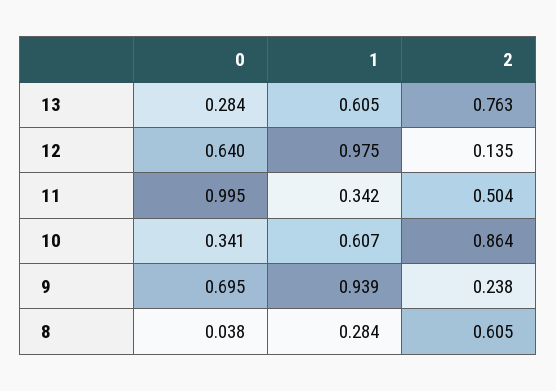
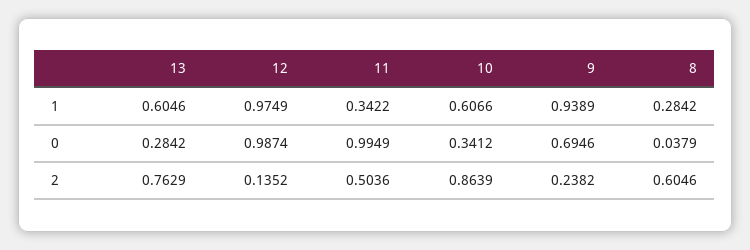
  {
    "0": {
      "13": 0.2842,
-     "12": 0.64,
+     "12": 0.9874,
      "11": 0.9949,
      "10": 0.3412,
      "9": 0.6946,
      "8": 0.0379
    },
    "1": {
      "13": 0.6046,
      "12": 0.9749,
      "11": 0.3422,
      "10": 0.6066,
      "9": 0.9389,
      "8": 0.2842
    },
    "2": {
      "13": 0.7629,
      "12": 0.1352,
      "11": 0.5036,
      "10": 0.8639,
      "9": 0.2382,
      "8": 0.6046
    }
  }

